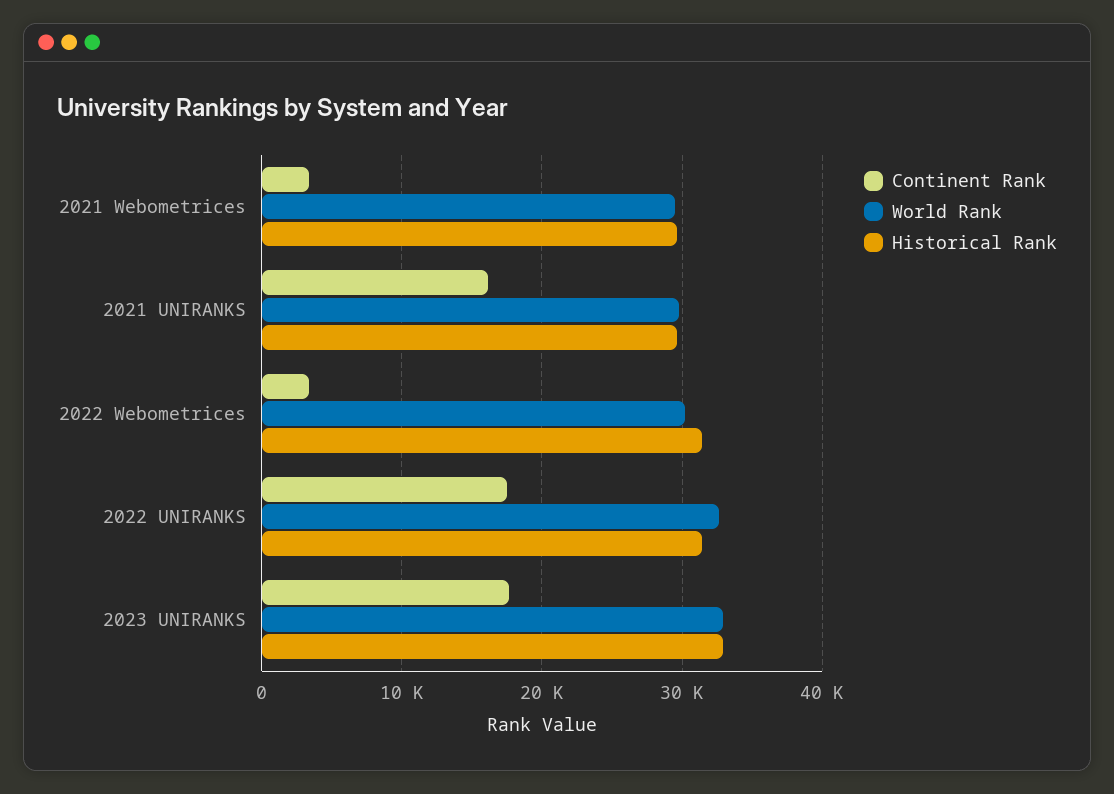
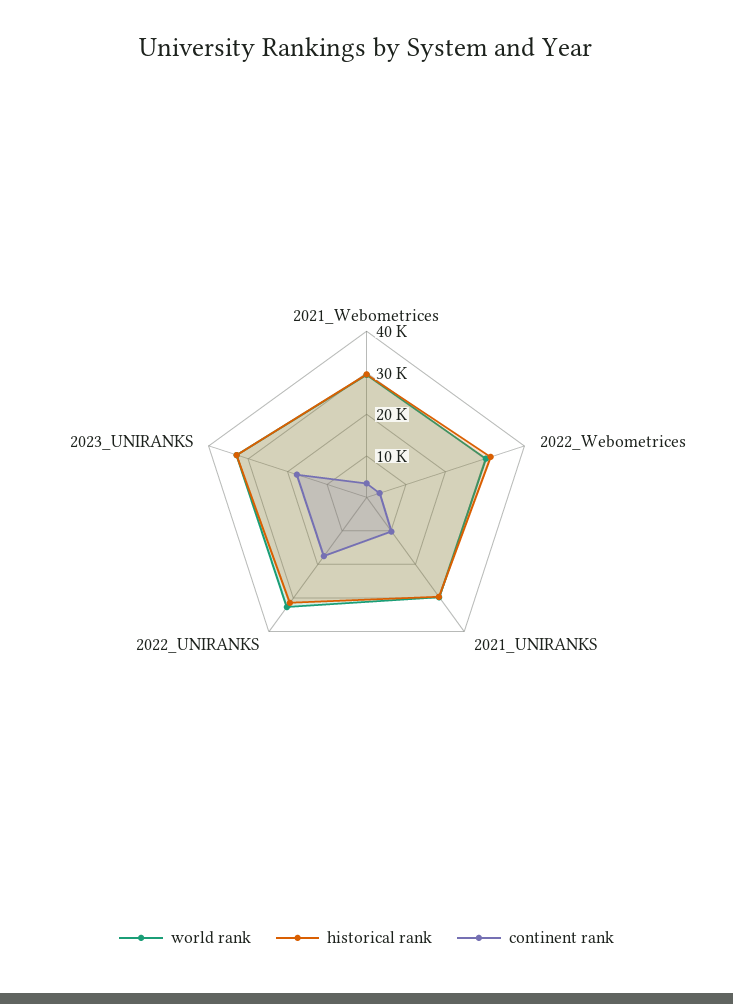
  {
    "Continent Rank": {
      "2021 Webometrices": 3000,
-     "2021 UNIRANKS": 16000,
+     "2021 UNIRANKS": 10000,
      "2022 Webometrices": 3000,
      "2022 UNIRANKS": 17000,
      "2023 UNIRANKS": 18000
    },
    "World Rank": {
      "2021 Webometrices": 29000,
      "2021 UNIRANKS": 30000,
      "2022 Webometrices": 30000,
      "2022 UNIRANKS": 33000,
      "2023 UNIRANKS": 33000
    },
    "Historical Rank": {
      "2021 Webometrices": 30000,
      "2021 UNIRANKS": 30000,
      "2022 Webometrices": 31000,
      "2022 UNIRANKS": 31000,
      "2023 UNIRANKS": 33000
    }
  }

